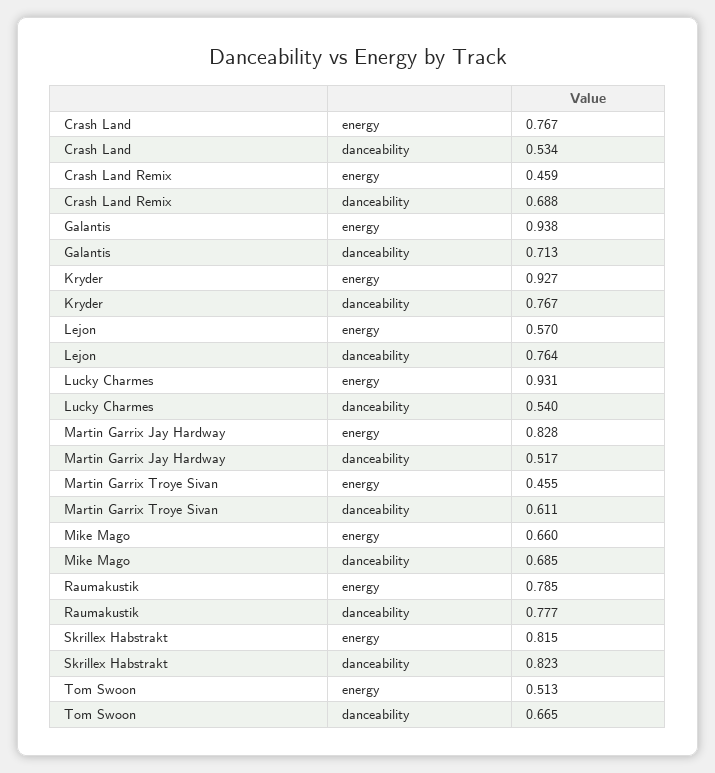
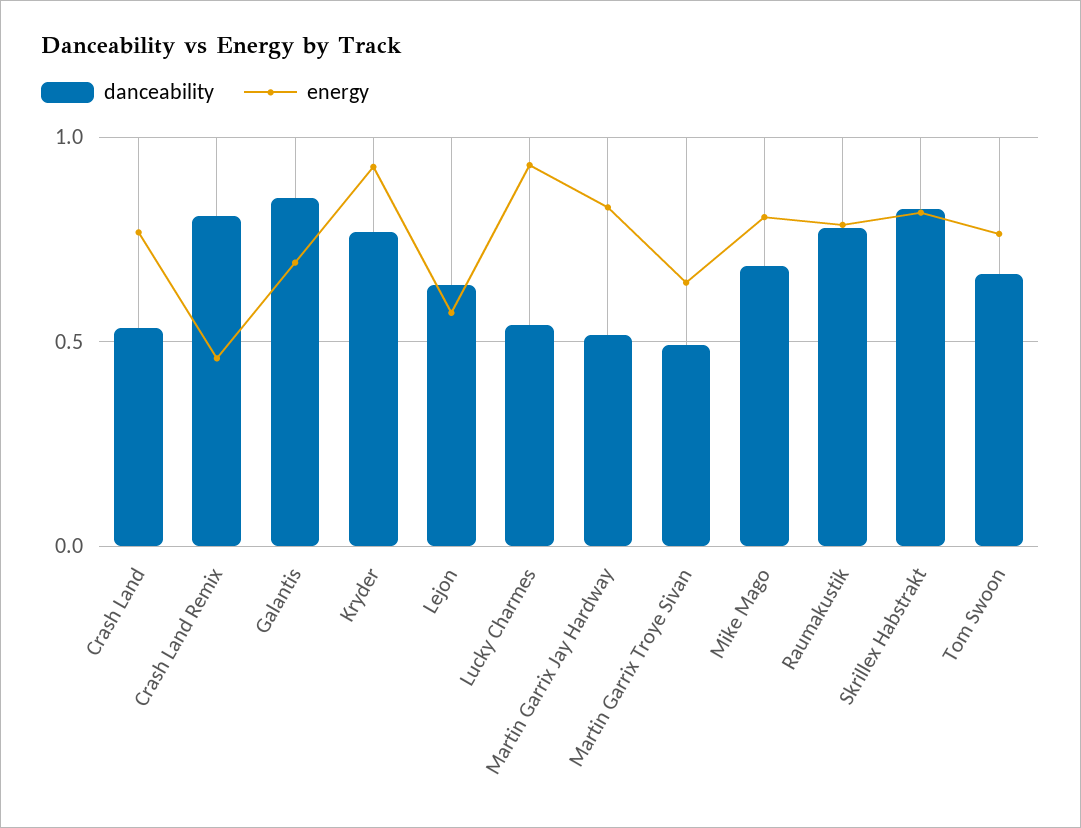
  {
    "energy": {
      "Crash Land": 0.767,
      "Crash Land Remix": 0.459,
-     "Galantis": 0.938,
+     "Galantis": 0.7,
      "Kryder": 0.927,
      "Lejon": 0.57,
      "Lucky Charmes": 0.931,
      "Martin Garrix Jay Hardway": 0.828,
-     "Martin Garrix Troye Sivan": 0.455,
+     "Martin Garrix Troye Sivan": 0.65,
-     "Mike Mago": 0.66,
+     "Mike Mago": 0.8,
      "Raumakustik": 0.785,
      "Skrillex Habstrakt": 0.815,
-     "Tom Swoon": 0.513
+     "Tom Swoon": 0.75
    },
    "danceability": {
      "Crash Land": 0.534,
-     "Crash Land Remix": 0.688,
+     "Crash Land Remix": 0.8,
-     "Galantis": 0.713,
+     "Galantis": 0.85,
      "Kryder": 0.767,
-     "Lejon": 0.764,
+     "Lejon": 0.65,
      "Lucky Charmes": 0.54,
      "Martin Garrix Jay Hardway": 0.517,
-     "Martin Garrix Troye Sivan": 0.611,
+     "Martin Garrix Troye Sivan": 0.5,
      "Mike Mago": 0.685,
      "Raumakustik": 0.777,
      "Skrillex Habstrakt": 0.823,
      "Tom Swoon": 0.665
    }
  }

